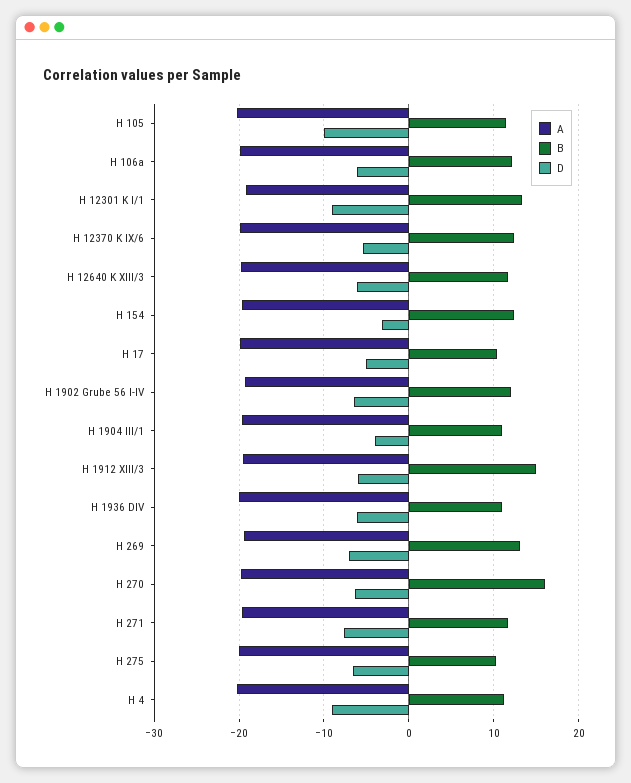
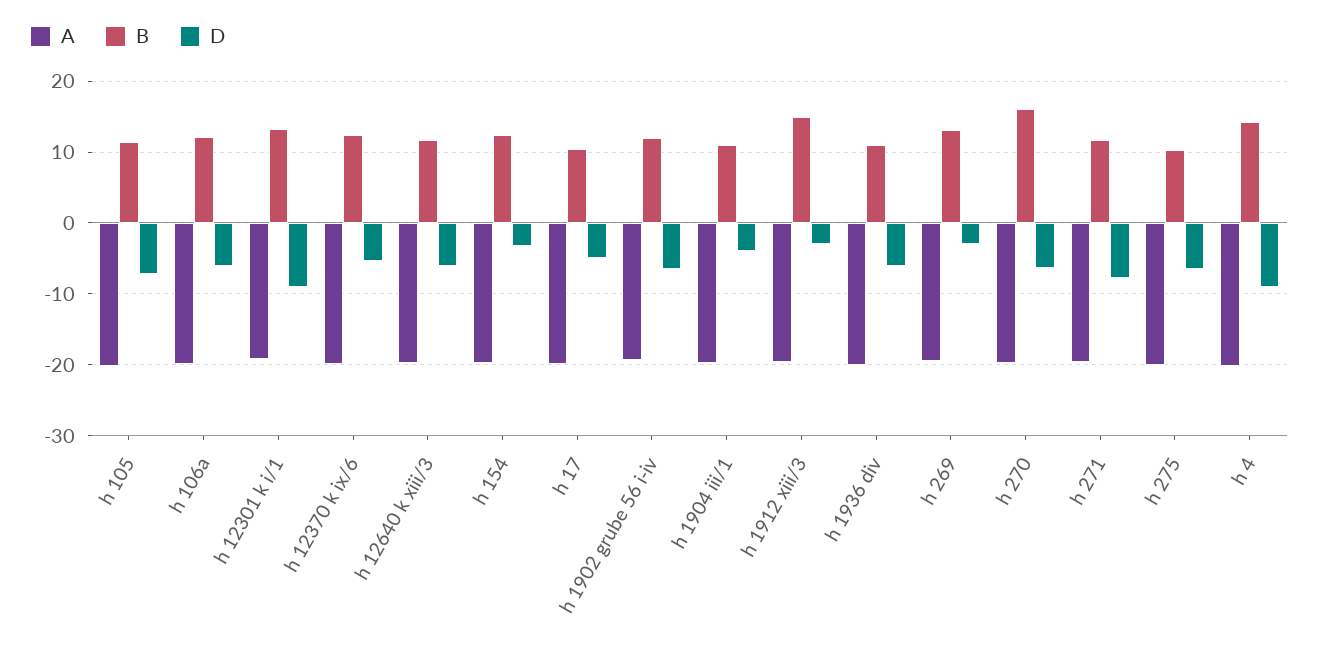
  {
    "A": {
      "H 105": -20,
      "H 106a": -20,
      "H 12301 K I/1": -19,
      "H 12370 K IX/6": -20,
      "H 12640 K XIII/3": -20,
      "H 154": -20,
      "H 17": -20,
      "H 1902 Grube 56 I-IV": -19,
      "H 1904 III/1": -20,
      "H 1912 XIII/3": -20,
      "H 1936 DIV": -20,
      "H 269": -19,
      "H 270": -20,
      "H 271": -20,
      "H 275": -20,
      "H 4": -20
    },
    "B": {
      "H 105": 11,
      "H 106a": 12,
      "H 12301 K I/1": 13,
      "H 12370 K IX/6": 12,
      "H 12640 K XIII/3": 12,
      "H 154": 12,
      "H 17": 10,
      "H 1902 Grube 56 I-IV": 12,
      "H 1904 III/1": 11,
      "H 1912 XIII/3": 15,
      "H 1936 DIV": 11,
      "H 269": 13,
      "H 270": 16,
      "H 271": 12,
      "H 275": 10,
-     "H 4": 11
+     "H 4": 14
    },
    "D": {
-     "H 105": -10,
+     "H 105": -7,
      "H 106a": -6,
      "H 12301 K I/1": -9,
      "H 12370 K IX/6": -5,
      "H 12640 K XIII/3": -6,
      "H 154": -3,
      "H 17": -5,
      "H 1902 Grube 56 I-IV": -6,
      "H 1904 III/1": -4,
-     "H 1912 XIII/3": -6,
+     "H 1912 XIII/3": -3,
      "H 1936 DIV": -6,
-     "H 269": -7,
+     "H 269": -3,
      "H 270": -6,
      "H 271": -8,
      "H 275": -7,
      "H 4": -9
    }
  }

